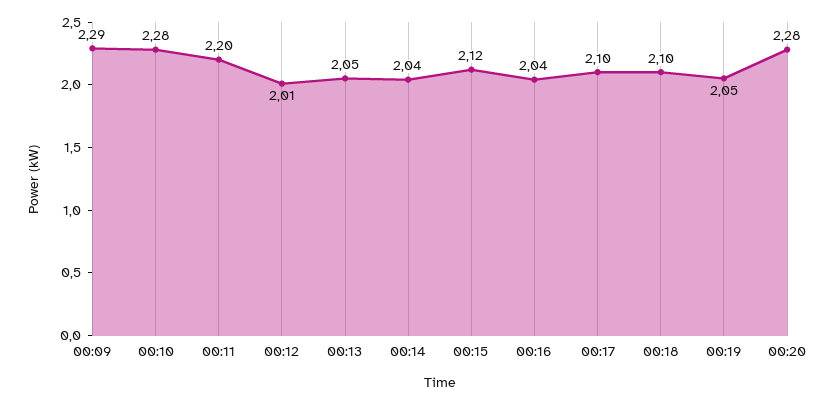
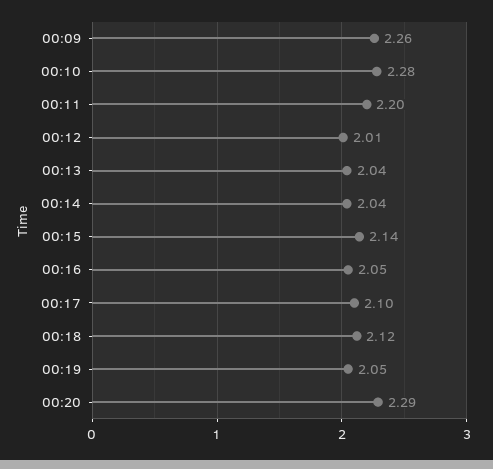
  {
-   "00:09": 2.29,
+   "00:09": 2.26,
    "00:10": 2.28,
    "00:11": 2.2,
    "00:12": 2.01,
-   "00:13": 2.05,
+   "00:13": 2.04,
    "00:14": 2.04,
-   "00:15": 2.12,
+   "00:15": 2.14,
-   "00:16": 2.04,
+   "00:16": 2.05,
    "00:17": 2.1,
-   "00:18": 2.1,
+   "00:18": 2.12,
    "00:19": 2.05,
-   "00:20": 2.28
+   "00:20": 2.29
  }

